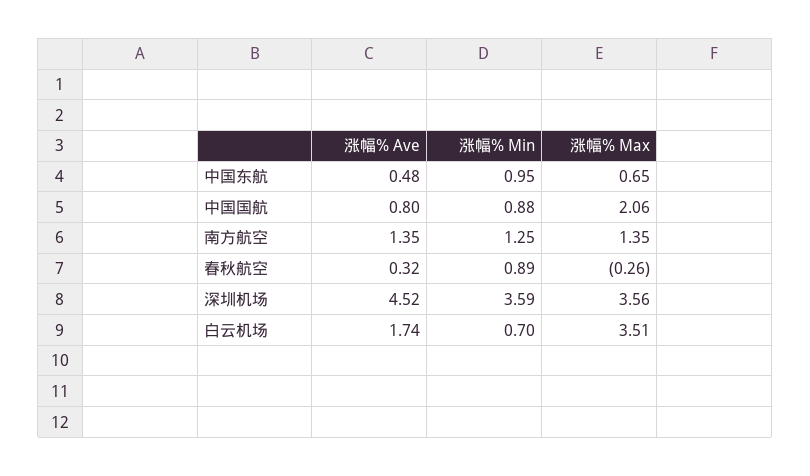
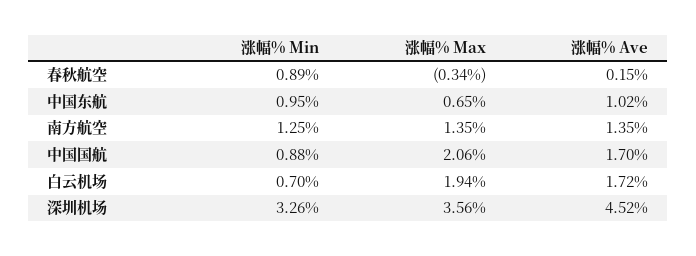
  {
    "涨幅% Ave": {
-     "中国东航": 0.48,
+     "中国东航": 1.02,
-     "中国国航": 0.8,
+     "中国国航": 1.7,
      "南方航空": 1.35,
-     "春秋航空": 0.32,
+     "春秋航空": 0.15,
      "深圳机场": 4.52,
-     "白云机场": 1.74
+     "白云机场": 1.72
    },
    "涨幅% Min": {
      "中国东航": 0.95,
      "中国国航": 0.88,
      "南方航空": 1.25,
      "春秋航空": 0.89,
-     "深圳机场": 3.59,
+     "深圳机场": 3.26,
      "白云机场": 0.7
    },
    "涨幅% Max": {
      "中国东航": 0.65,
      "中国国航": 2.06,
      "南方航空": 1.35,
-     "春秋航空": -0.26,
+     "春秋航空": -0.34,
      "深圳机场": 3.56,
-     "白云机场": 3.51
+     "白云机场": 1.94
    }
  }

